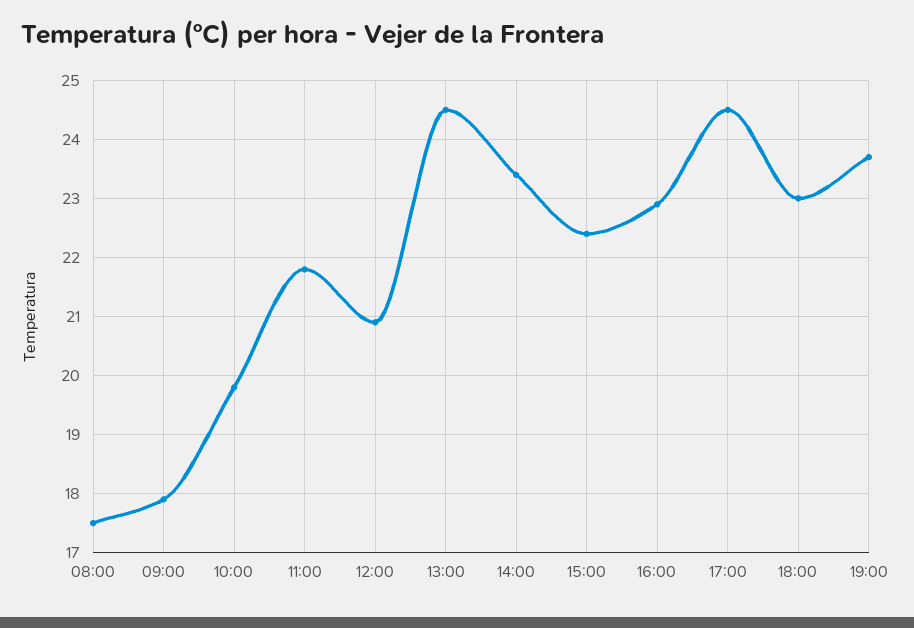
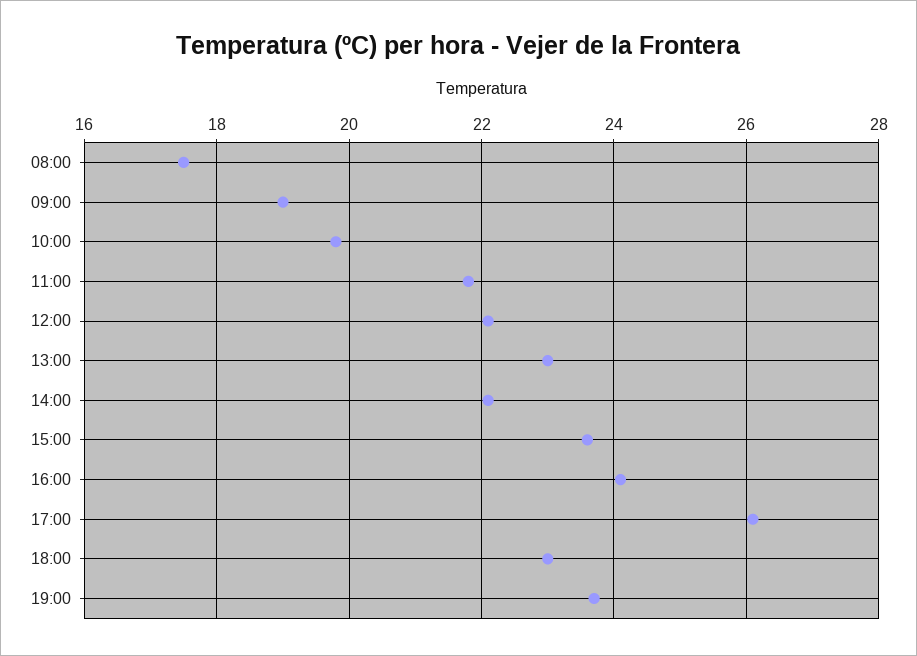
  {
    "08:00": 17.5,
-   "09:00": 18,
+   "09:00": 19,
    "10:00": 20,
    "11:00": 22,
-   "12:00": 21,
+   "12:00": 22,
-   "13:00": 24.5,
+   "13:00": 23,
-   "14:00": 23.5,
+   "14:00": 22,
-   "15:00": 22.5,
+   "15:00": 23.5,
-   "16:00": 23,
+   "16:00": 24,
-   "17:00": 24.5,
+   "17:00": 26,
    "18:00": 23,
    "19:00": 23.5
  }

